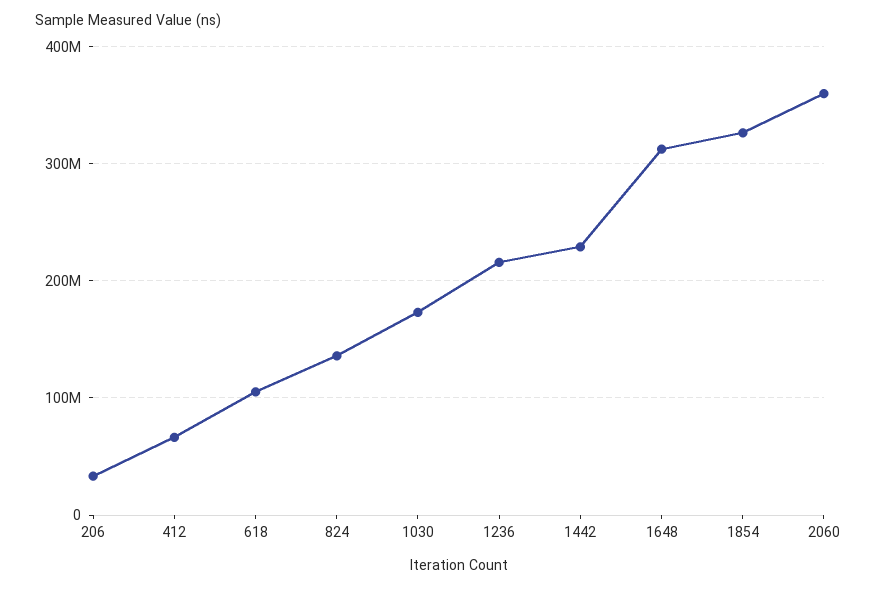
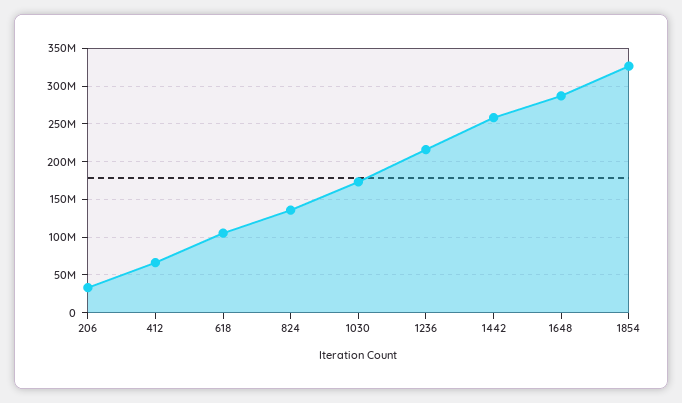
  {
    "206": 30000000,
    "412": 70000000,
    "618": 110000000,
    "824": 140000000,
    "1030": 170000000,
    "1236": 220000000,
-   "1442": 230000000,
+   "1442": 260000000,
-   "1648": 310000000,
+   "1648": 290000000,
-   "1854": 330000000,
+   "1854": 330000000
-   "2060": 360000000
  }

